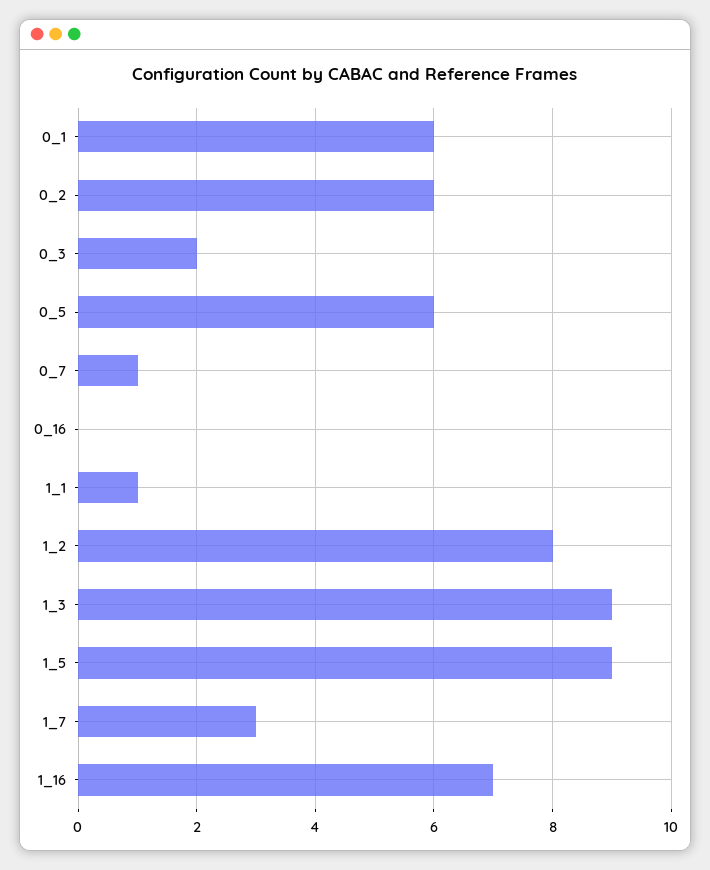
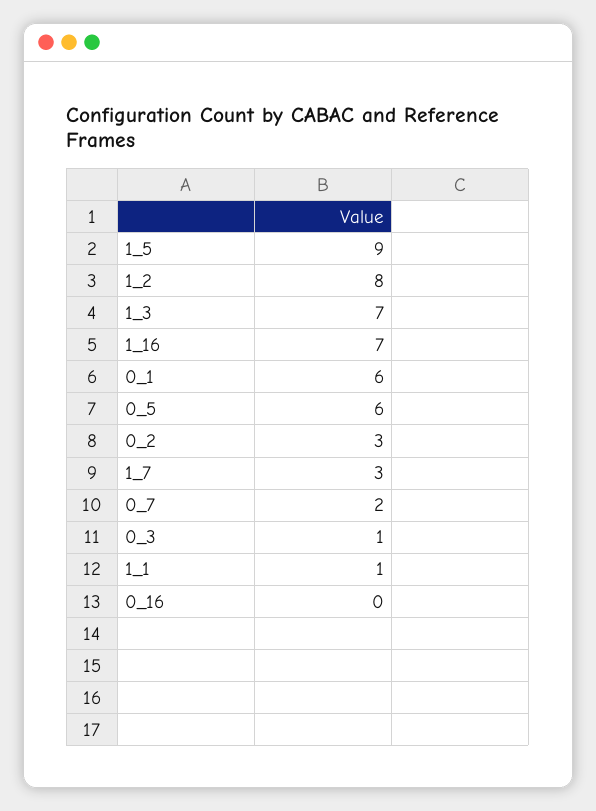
  {
    "0_1": 6,
-   "0_2": 6,
+   "0_2": 3,
-   "0_3": 2,
+   "0_3": 1,
    "0_5": 6,
-   "0_7": 1,
+   "0_7": 2,
    "0_16": 0,
    "1_1": 1,
    "1_2": 8,
-   "1_3": 9,
+   "1_3": 7,
    "1_5": 9,
    "1_7": 3,
    "1_16": 7
  }

